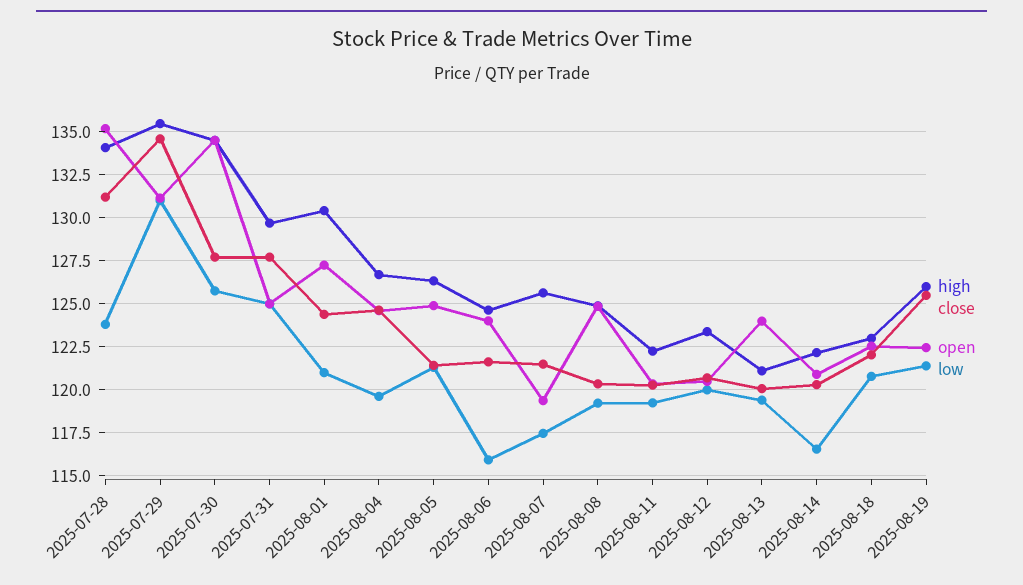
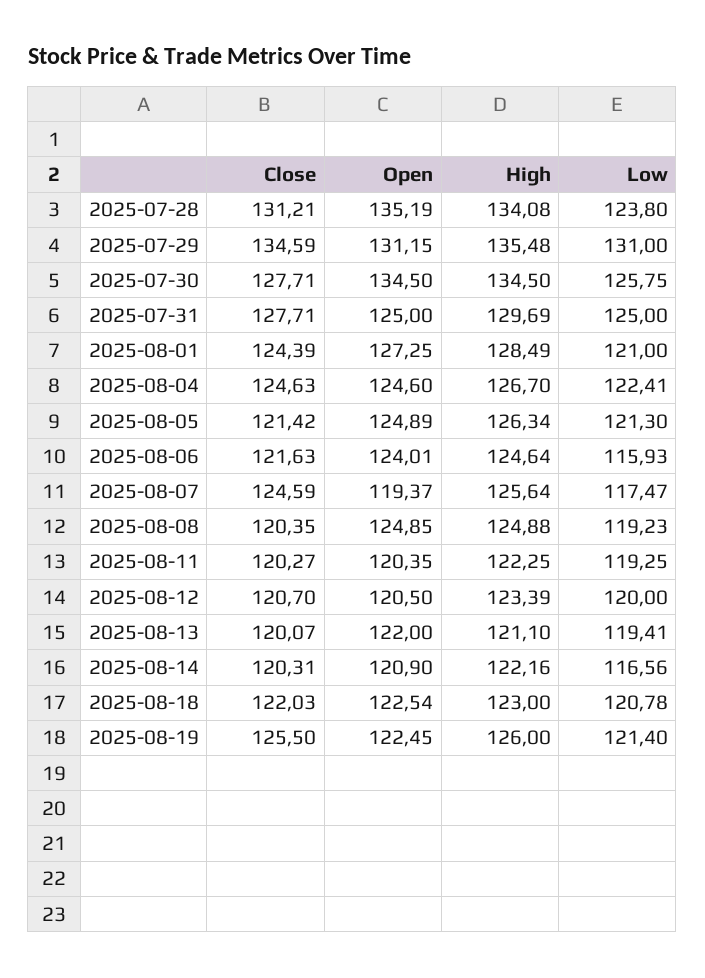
  {
    "high": {
      "2025-07-28": 134.08,
      "2025-07-29": 135.48,
      "2025-07-30": 134.5,
      "2025-07-31": 129.69,
-     "2025-08-01": 130.5,
+     "2025-08-01": 128.49,
      "2025-08-04": 126.7,
      "2025-08-05": 126.34,
      "2025-08-06": 124.64,
      "2025-08-07": 125.64,
      "2025-08-08": 124.88,
      "2025-08-11": 122.25,
      "2025-08-12": 123.39,
      "2025-08-13": 121.1,
      "2025-08-14": 122.16,
      "2025-08-18": 123,
      "2025-08-19": 126
    },
    "close": {
      "2025-07-28": 131.21,
      "2025-07-29": 134.59,
      "2025-07-30": 127.71,
      "2025-07-31": 127.71,
      "2025-08-01": 124.39,
      "2025-08-04": 124.63,
      "2025-08-05": 121.42,
      "2025-08-06": 121.63,
-     "2025-08-07": 121.5,
+     "2025-08-07": 124.59,
      "2025-08-08": 120.35,
      "2025-08-11": 120.27,
      "2025-08-12": 120.7,
      "2025-08-13": 120.07,
      "2025-08-14": 120.31,
      "2025-08-18": 122.03,
      "2025-08-19": 125.5
    },
    "open": {
      "2025-07-28": 135.19,
      "2025-07-29": 131.15,
      "2025-07-30": 134.5,
      "2025-07-31": 125,
      "2025-08-01": 127.25,
      "2025-08-04": 124.6,
      "2025-08-05": 124.89,
      "2025-08-06": 124.01,
      "2025-08-07": 119.37,
      "2025-08-08": 124.85,
      "2025-08-11": 120.35,
      "2025-08-12": 120.5,
-     "2025-08-13": 124,
+     "2025-08-13": 122,
      "2025-08-14": 120.9,
      "2025-08-18": 122.54,
      "2025-08-19": 122.45
    },
    "low": {
      "2025-07-28": 123.8,
      "2025-07-29": 131,
      "2025-07-30": 125.75,
      "2025-07-31": 125,
      "2025-08-01": 121,
-     "2025-08-04": 119.5,
+     "2025-08-04": 122.41,
      "2025-08-05": 121.3,
      "2025-08-06": 115.93,
      "2025-08-07": 117.47,
      "2025-08-08": 119.23,
      "2025-08-11": 119.25,
      "2025-08-12": 120,
      "2025-08-13": 119.41,
      "2025-08-14": 116.56,
      "2025-08-18": 120.78,
      "2025-08-19": 121.4
    }
  }

